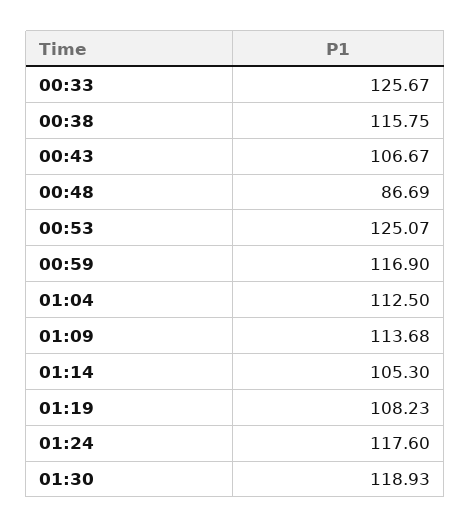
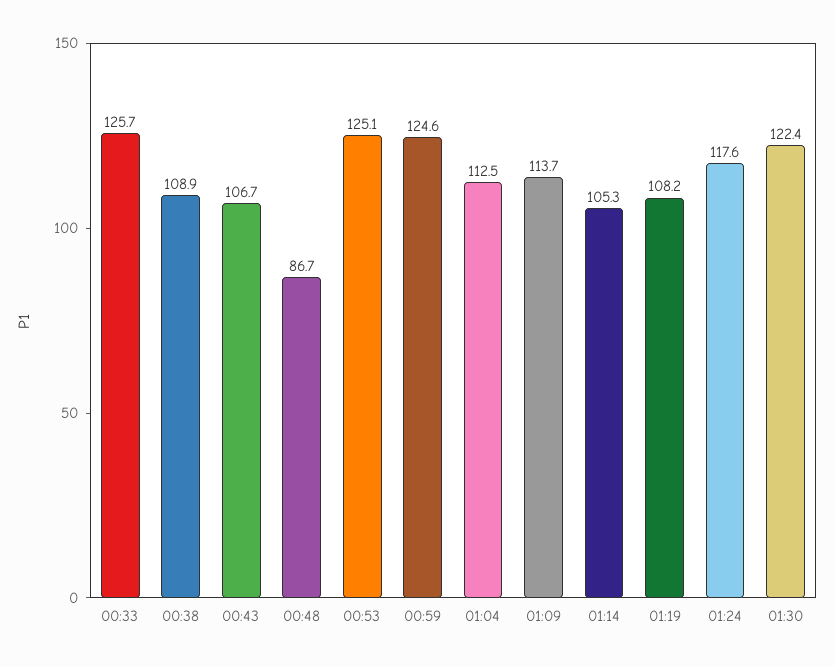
  {
    "00:33": 125.67,
-   "00:38": 115.75,
+   "00:38": 108.9,
    "00:43": 106.67,
    "00:48": 86.69,
    "00:53": 125.07,
-   "00:59": 116.9,
+   "00:59": 124.6,
    "01:04": 112.5,
    "01:09": 113.68,
    "01:14": 105.3,
    "01:19": 108.23,
    "01:24": 117.6,
-   "01:30": 118.93
+   "01:30": 122.4
  }

